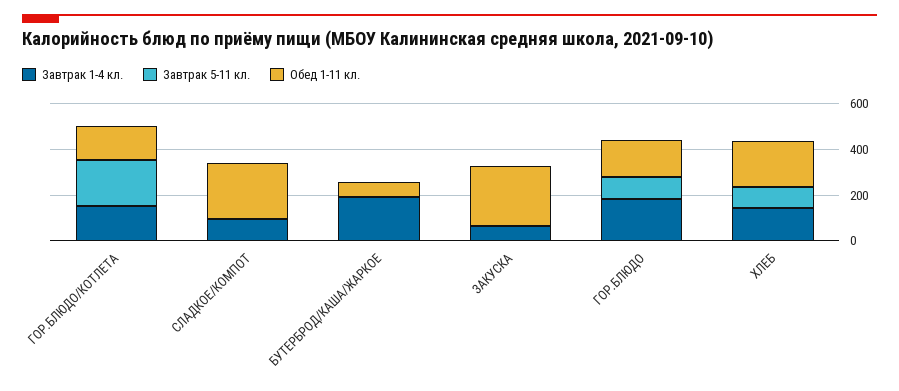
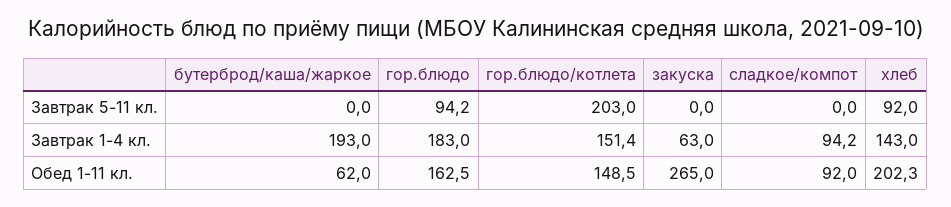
  {
    "Завтрак 1-4 кл.": {
      "ГОР.БЛЮДО/КОТЛЕТА": 151.4,
      "СЛАДКОЕ/КОМПОТ": 94.2,
      "БУТЕРБРОД/КАША/ЖАРКОЕ": 193,
      "ЗАКУСКА": 63,
      "ГОР.БЛЮДО": 183,
      "ХЛЕБ": 143
    },
    "Завтрак 5-11 кл.": {
      "ГОР.БЛЮДО/КОТЛЕТА": 203,
      "СЛАДКОЕ/КОМПОТ": 0,
      "БУТЕРБРОД/КАША/ЖАРКОЕ": 0,
      "ЗАКУСКА": 0,
      "ГОР.БЛЮДО": 94.2,
      "ХЛЕБ": 92
    },
    "Обед 1-11 кл.": {
      "ГОР.БЛЮДО/КОТЛЕТА": 148.5,
-     "СЛАДКОЕ/КОМПОТ": 250,
+     "СЛАДКОЕ/КОМПОТ": 92,
      "БУТЕРБРОД/КАША/ЖАРКОЕ": 62,
      "ЗАКУСКА": 265,
      "ГОР.БЛЮДО": 162.5,
      "ХЛЕБ": 202.3
    }
  }

